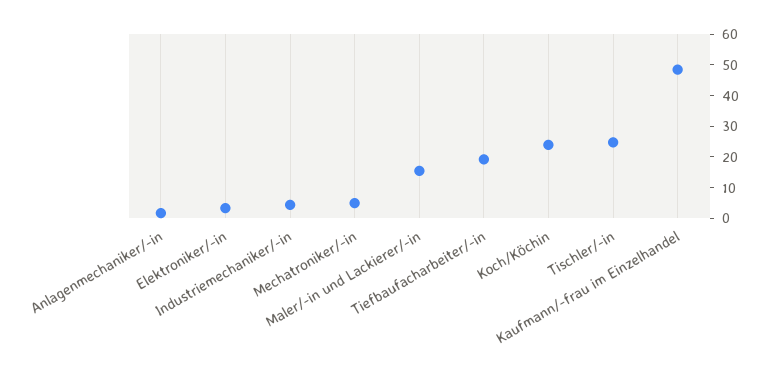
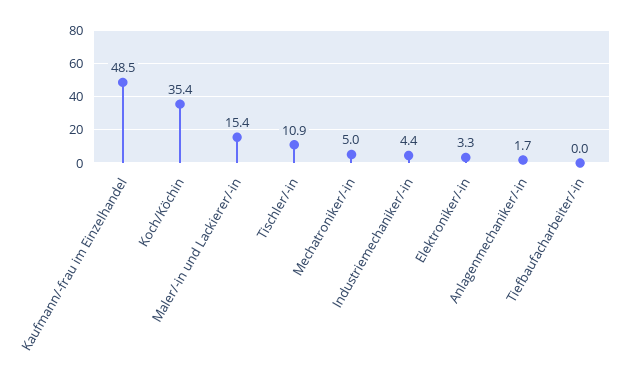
  {
    "Anlagenmechaniker/-in": 1.7,
    "Elektroniker/-in": 3.3,
    "Industriemechaniker/-in": 4.4,
    "Mechatroniker/-in": 5,
    "Maler/-in und Lackierer/-in": 15.4,
-   "Tiefbaufacharbeiter/-in": 20,
+   "Tiefbaufacharbeiter/-in": 0,
-   "Koch/Köchin": 25,
+   "Koch/Köchin": 35.4,
-   "Tischler/-in": 25,
+   "Tischler/-in": 10.9,
    "Kaufmann/-frau im Einzelhandel": 48.5
  }

